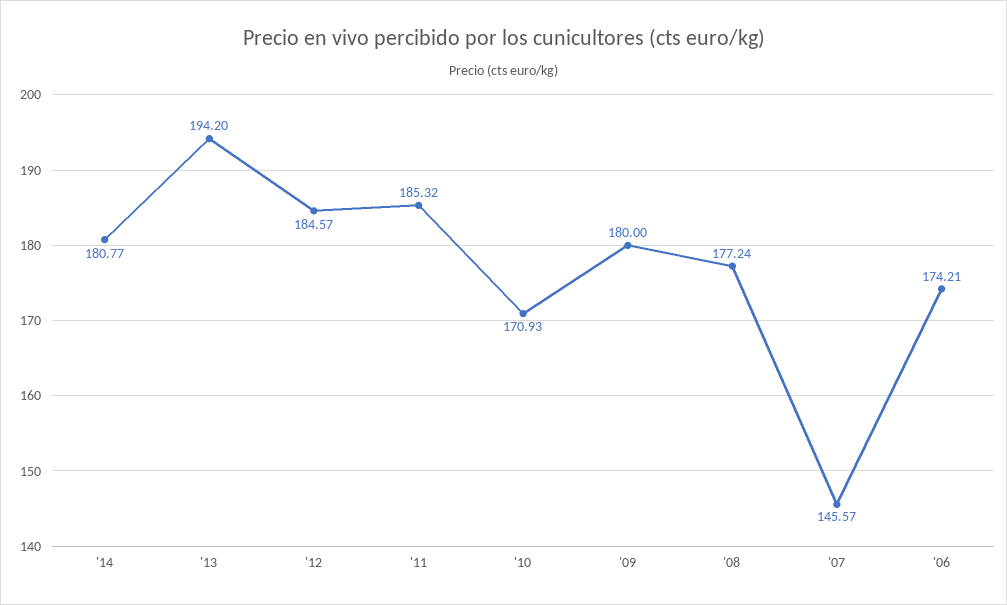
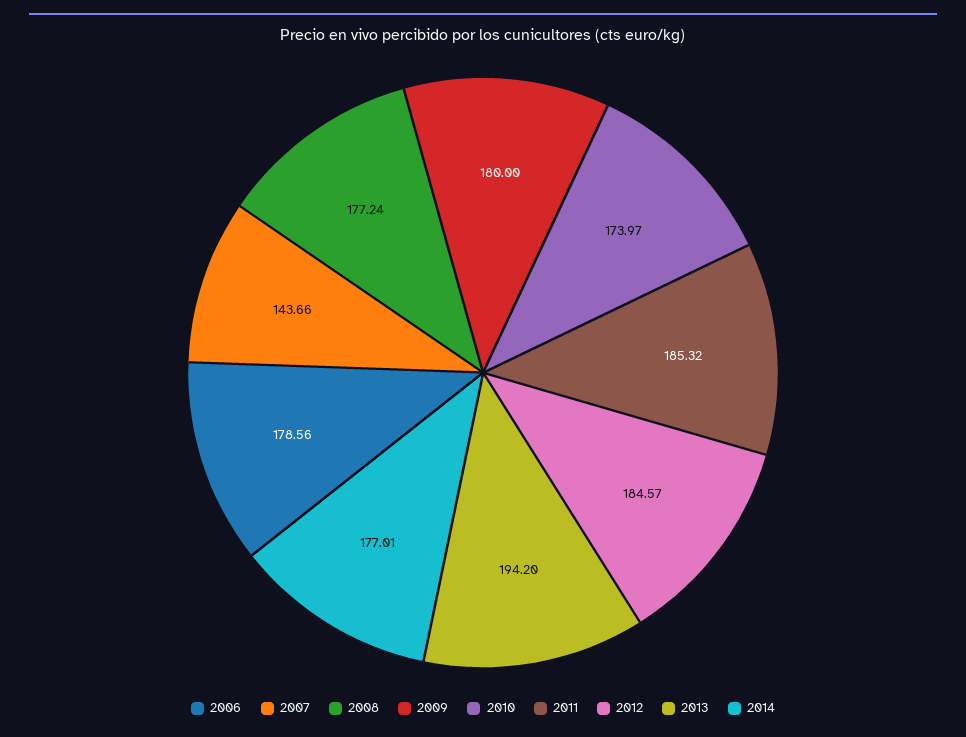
  {
-   "'14": 180.77,
+   "'14": 177.01,
    "'13": 194.2,
    "'12": 184.57,
    "'11": 185.32,
-   "'10": 170.93,
+   "'10": 173.97,
    "'09": 180,
    "'08": 177.24,
-   "'07": 145.57,
+   "'07": 143.66,
-   "'06": 174.21
+   "'06": 178.56
  }

